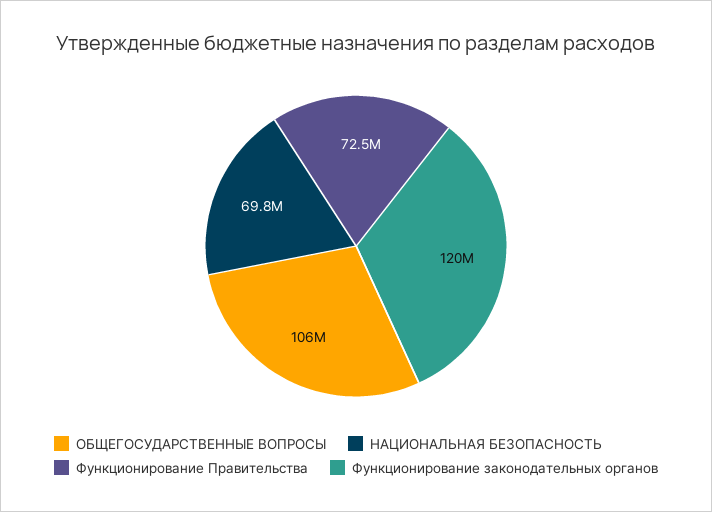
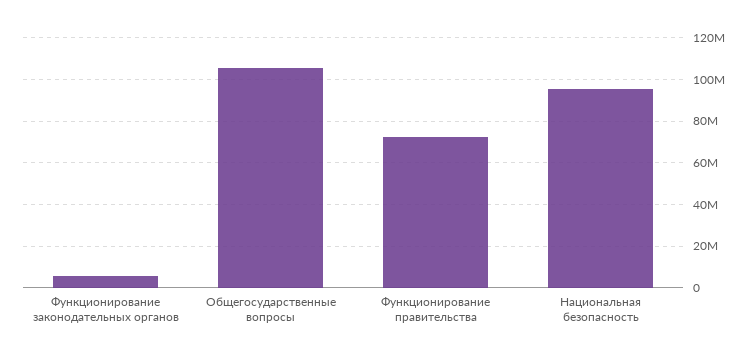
  {
    "ОБЩЕГОСУДАРСТВЕННЫЕ ВОПРОСЫ": 106000000,
-   "НАЦИОНАЛЬНАЯ БЕЗОПАСНОСТЬ": 69800000,
+   "НАЦИОНАЛЬНАЯ БЕЗОПАСНОСТЬ": 95000000,
    "Функционирование Правительства": 72500000,
-   "Функционирование законодательных органов": 120000000
+   "Функционирование законодательных органов": 5000000
  }

